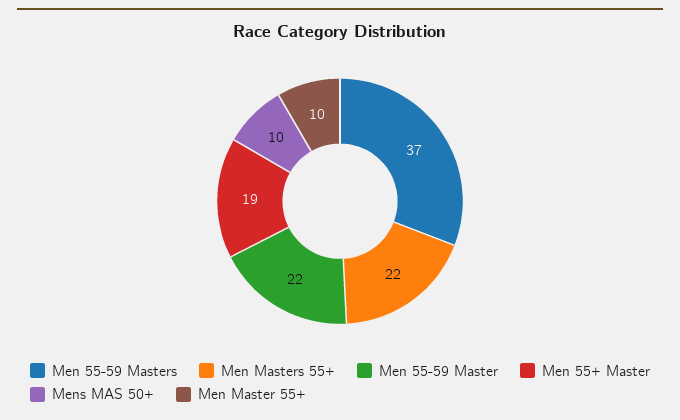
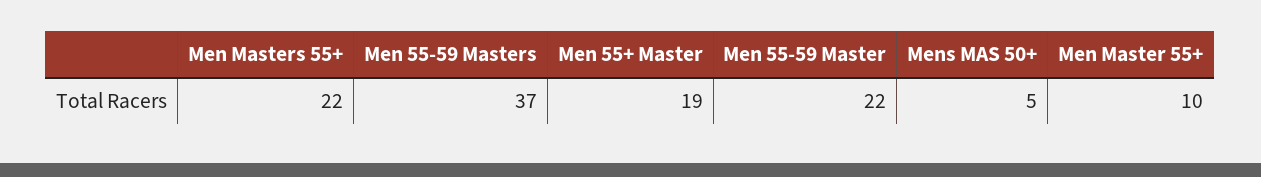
  {
    "Men 55-59 Masters": 37,
    "Men Masters 55+": 22,
    "Men 55-59 Master": 22,
    "Men 55+ Master": 19,
-   "Mens MAS 50+": 10,
+   "Mens MAS 50+": 5,
    "Men Master 55+": 10
  }

